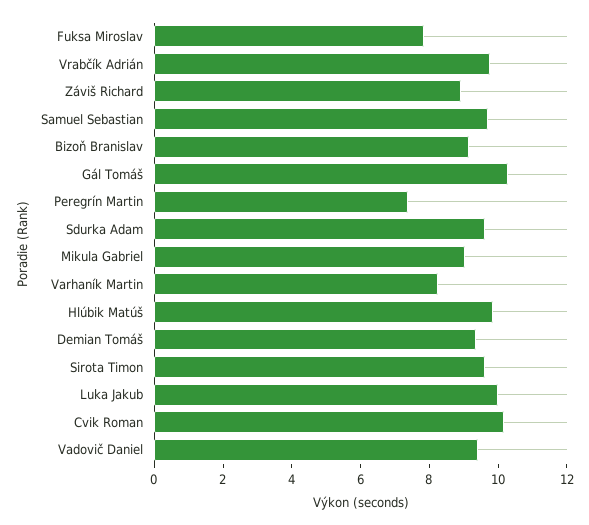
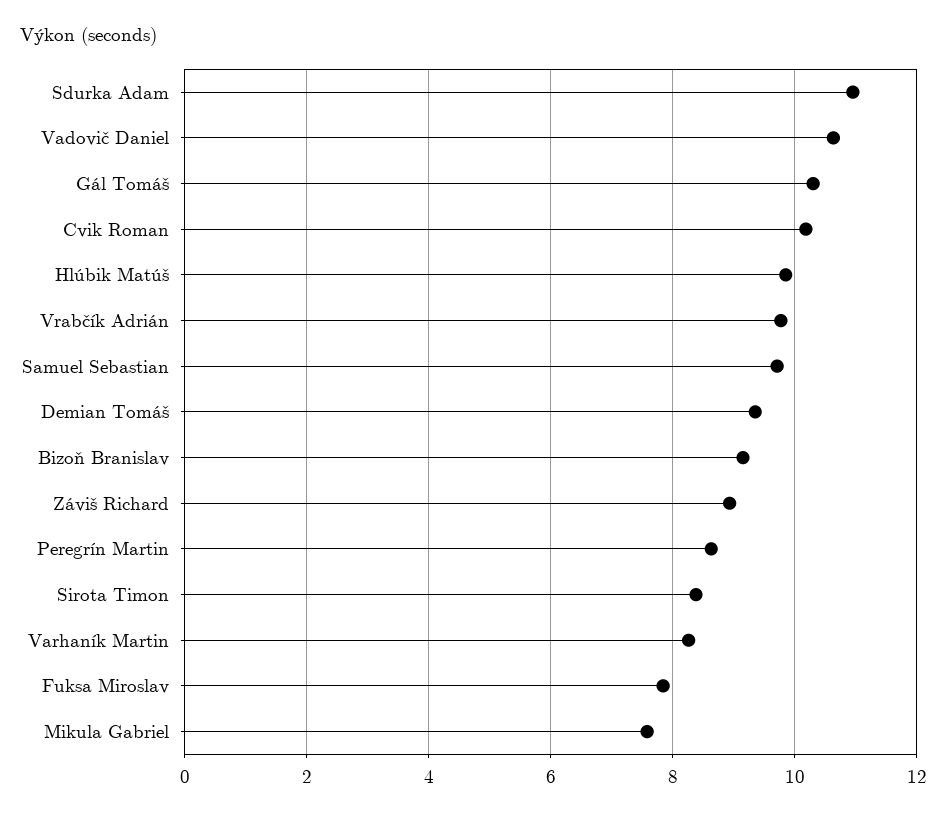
  {
    "Fuksa Miroslav": 7.8,
    "Vrabčík Adrián": 9.8,
    "Záviš Richard": 9,
    "Samuel Sebastian": 9.8,
    "Bizoň Branislav": 9.2,
    "Gál Tomáš": 10.4,
-   "Peregrín Martin": 7.5,
+   "Peregrín Martin": 8.6,
-   "Sdurka Adam": 9.5,
+   "Sdurka Adam": 11,
-   "Mikula Gabriel": 9,
+   "Mikula Gabriel": 7.6,
    "Varhaník Martin": 8.2,
    "Hlúbik Matúš": 9.8,
    "Demian Tomáš": 9.4,
-   "Sirota Timon": 9.5,
+   "Sirota Timon": 8.4,
-   "Luka Jakub": 10,
    "Cvik Roman": 10.2,
-   "Vadovič Daniel": 9.5
+   "Vadovič Daniel": 10.6
  }

